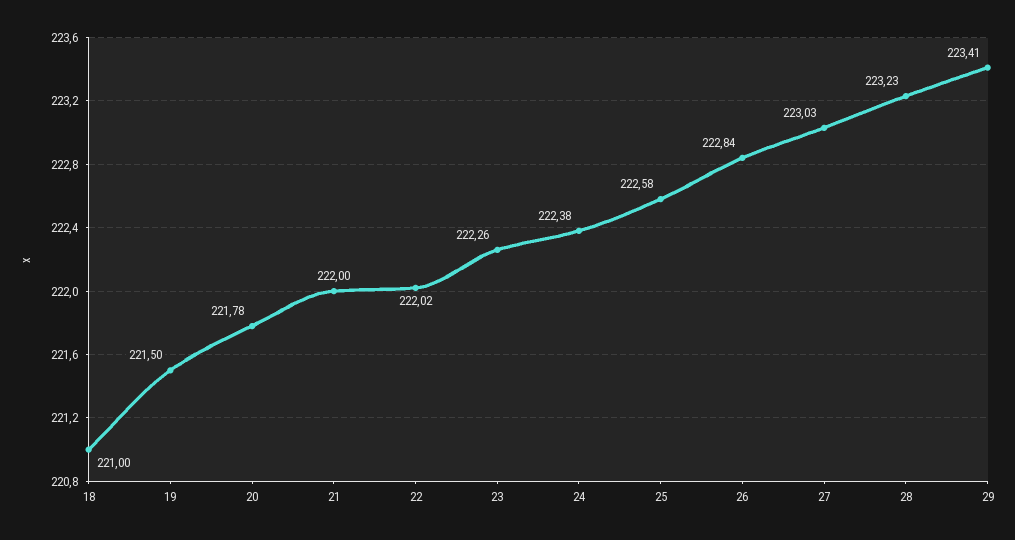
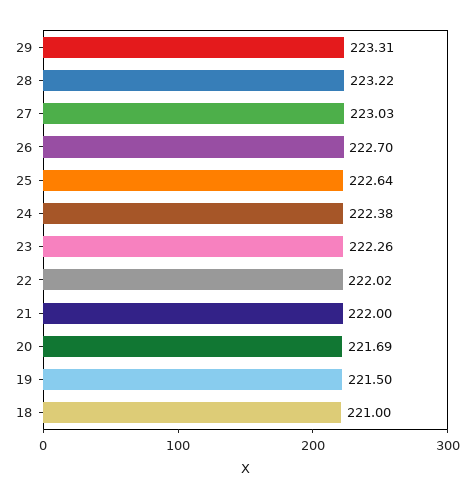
  {
    "18": 221,
    "19": 221.5,
-   "20": 221.78,
+   "20": 221.69,
    "21": 222,
    "22": 222.02,
    "23": 222.26,
    "24": 222.38,
-   "25": 222.58,
+   "25": 222.64,
-   "26": 222.84,
+   "26": 222.7,
    "27": 223.03,
-   "28": 223.23,
+   "28": 223.22,
-   "29": 223.41
+   "29": 223.31
  }

